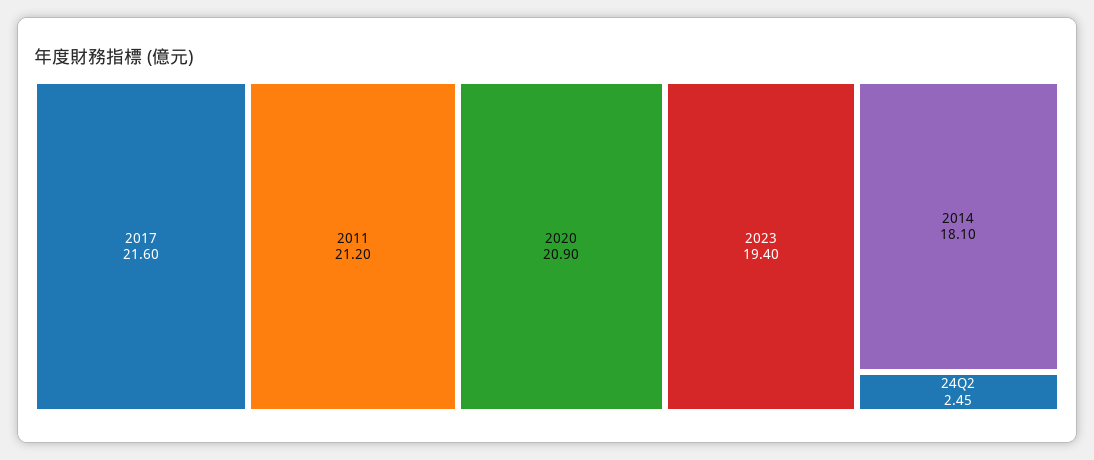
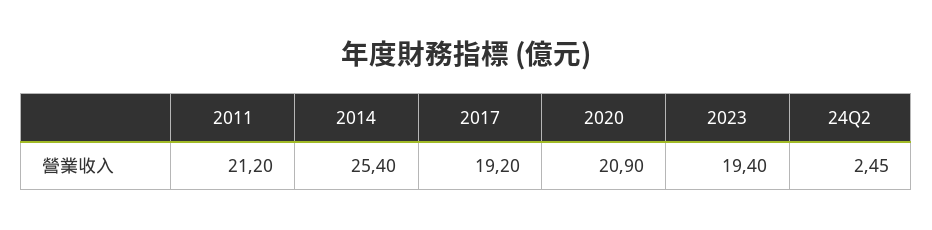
  {
-   "2017": 21.6,
+   "2017": 19.2,
    "2011": 21.2,
    "2020": 20.9,
    "2023": 19.4,
-   "2014": 18.1,
+   "2014": 25.4,
    "24Q2": 2.45
  }

